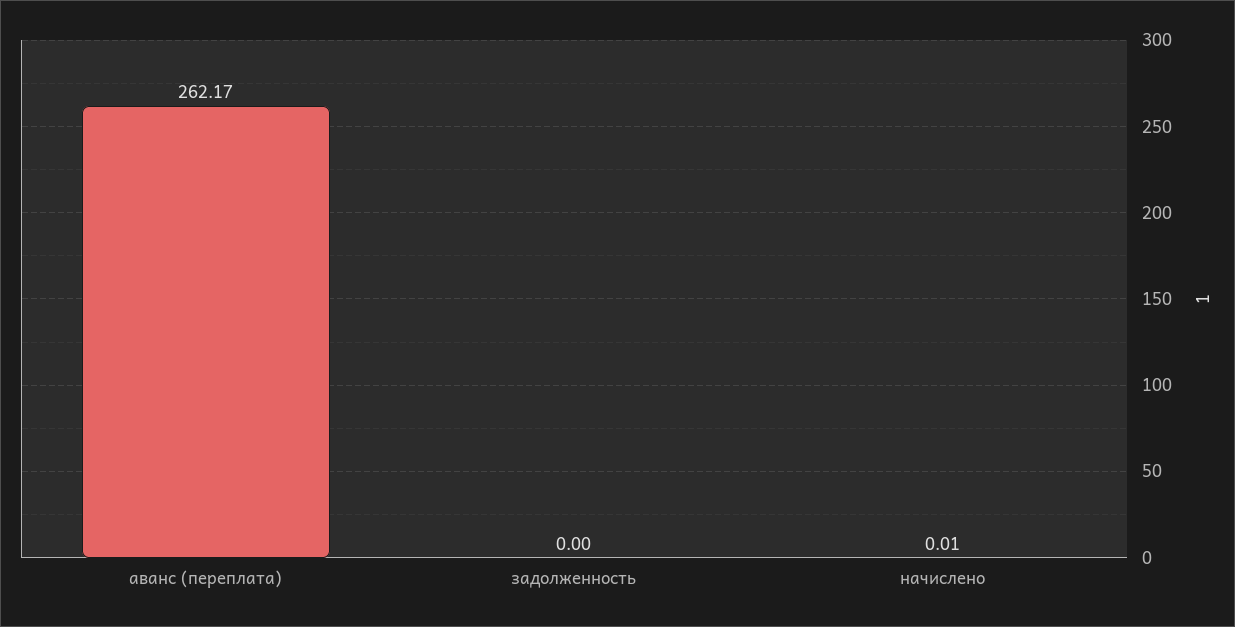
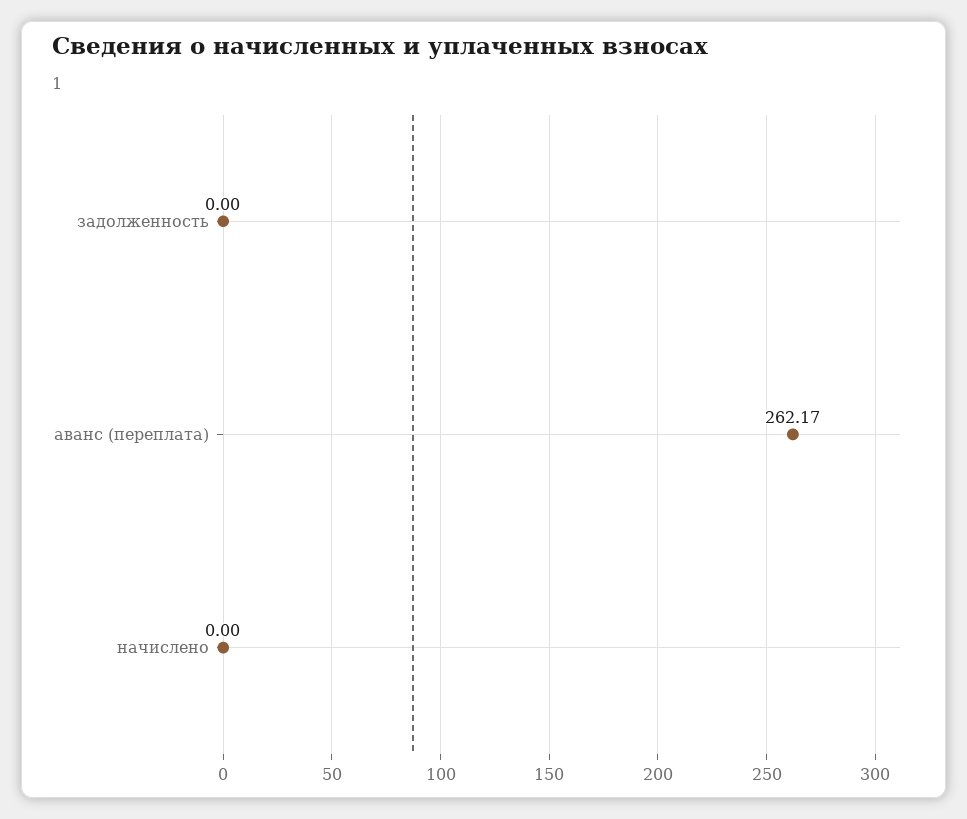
  {
    "аванс (переплата)": 262.17,
    "задолженность": 0,
-   "начислено": 0.01
+   "начислено": 0
  }

